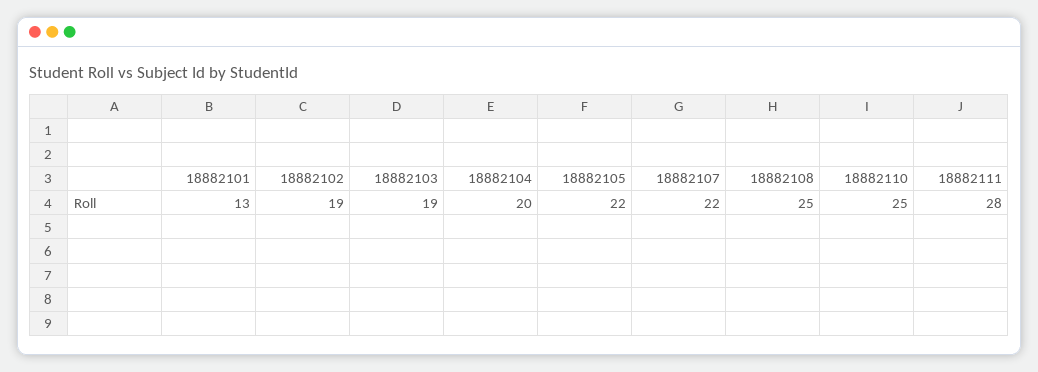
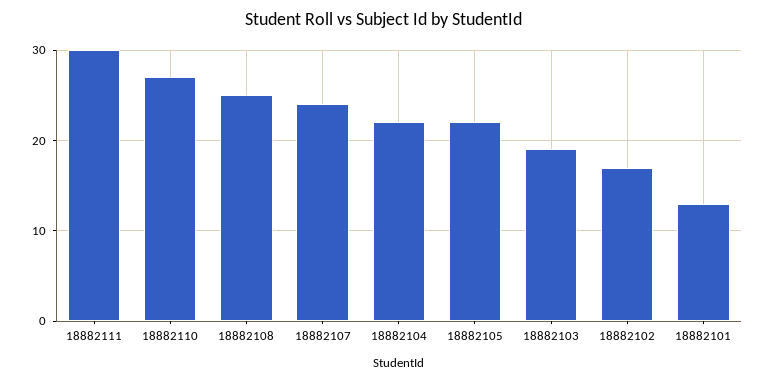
  {
    "18882101": 13,
-   "18882102": 19,
+   "18882102": 17,
    "18882103": 19,
-   "18882104": 20,
+   "18882104": 22,
    "18882105": 22,
-   "18882107": 22,
+   "18882107": 24,
    "18882108": 25,
-   "18882110": 25,
+   "18882110": 27,
-   "18882111": 28
+   "18882111": 30
  }

